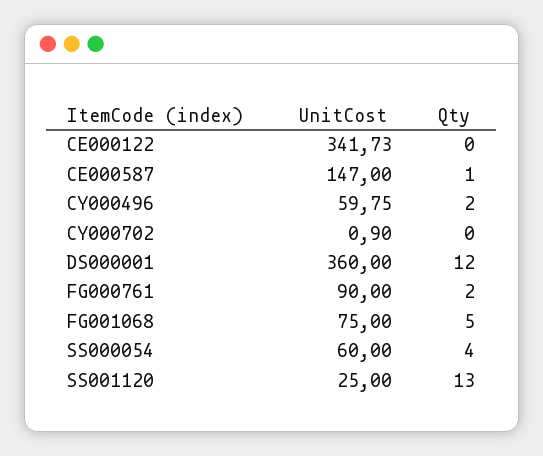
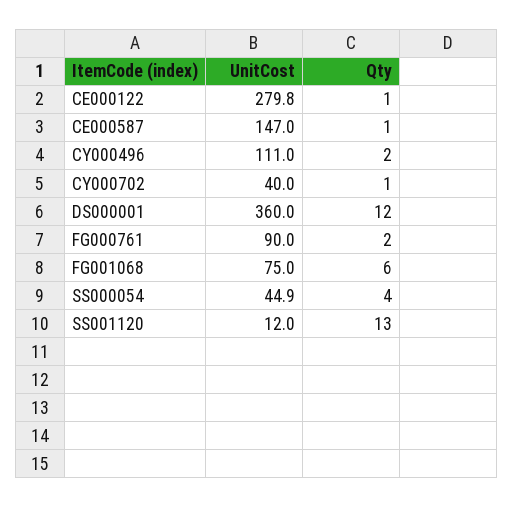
  {
    "UnitCost": {
-     "CE000122": 341.73,
+     "CE000122": 279.8,
      "CE000587": 147,
-     "CY000496": 59.75,
+     "CY000496": 111,
-     "CY000702": 0.9,
+     "CY000702": 40,
      "DS000001": 360,
      "FG000761": 90,
      "FG001068": 75,
-     "SS000054": 60,
+     "SS000054": 44.9,
-     "SS001120": 25
+     "SS001120": 12
    },
    "Qty": {
-     "CE000122": 0,
+     "CE000122": 1,
      "CE000587": 1,
      "CY000496": 2,
-     "CY000702": 0,
+     "CY000702": 1,
      "DS000001": 12,
      "FG000761": 2,
-     "FG001068": 5,
+     "FG001068": 6,
      "SS000054": 4,
      "SS001120": 13
    }
  }

